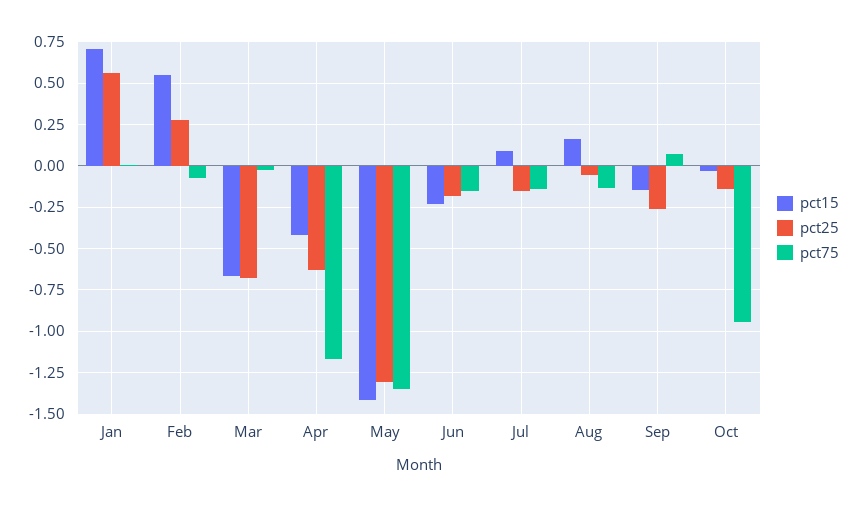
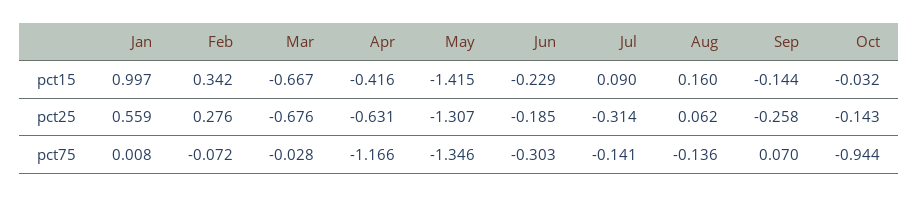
  {
    "pct15": {
-     "Jan": 0.7,
+     "Jan": 0.997,
-     "Feb": 0.55,
+     "Feb": 0.342,
      "Mar": -0.667,
      "Apr": -0.416,
      "May": -1.415,
      "Jun": -0.229,
      "Jul": 0.09,
      "Aug": 0.16,
      "Sep": -0.144,
      "Oct": -0.032
    },
    "pct25": {
      "Jan": 0.559,
      "Feb": 0.276,
      "Mar": -0.676,
      "Apr": -0.631,
      "May": -1.307,
      "Jun": -0.185,
-     "Jul": -0.15,
+     "Jul": -0.314,
-     "Aug": -0.05,
+     "Aug": 0.062,
      "Sep": -0.258,
      "Oct": -0.143
    },
    "pct75": {
      "Jan": 0.008,
      "Feb": -0.072,
      "Mar": -0.028,
      "Apr": -1.166,
      "May": -1.346,
-     "Jun": -0.15,
+     "Jun": -0.303,
      "Jul": -0.141,
      "Aug": -0.136,
      "Sep": 0.07,
      "Oct": -0.944
    }
  }

